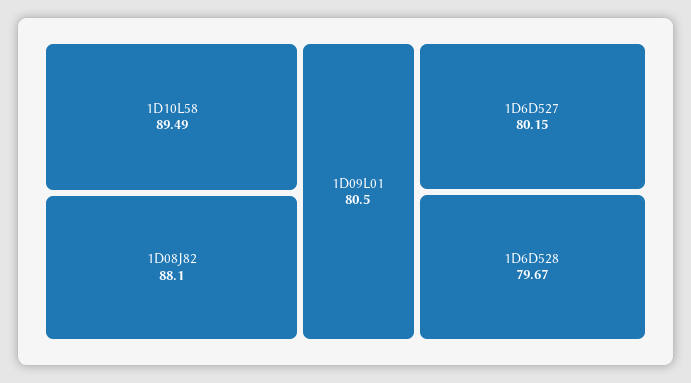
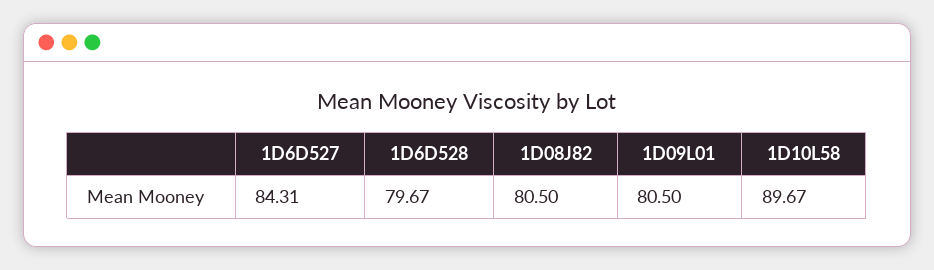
  {
-   "1D10L58": 89.49,
+   "1D10L58": 89.67,
-   "1D08J82": 88.1,
+   "1D08J82": 80.5,
    "1D09L01": 80.5,
-   "1D6D527": 80.15,
+   "1D6D527": 84.31,
    "1D6D528": 79.67
  }

